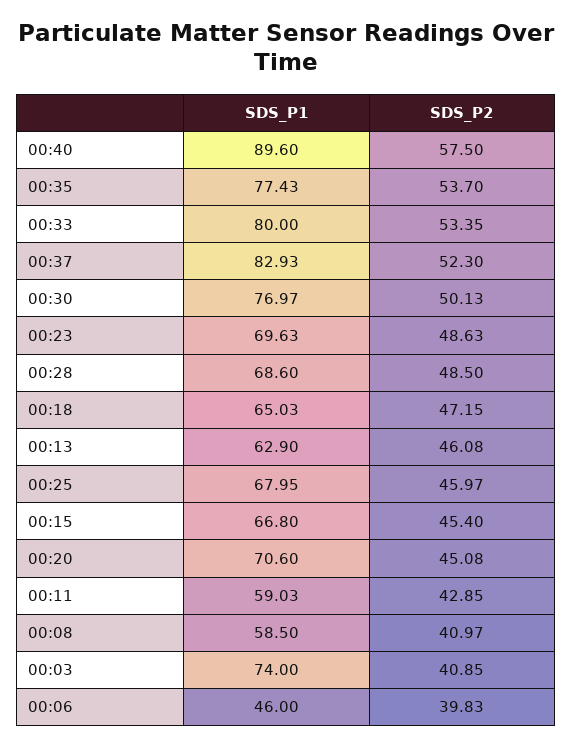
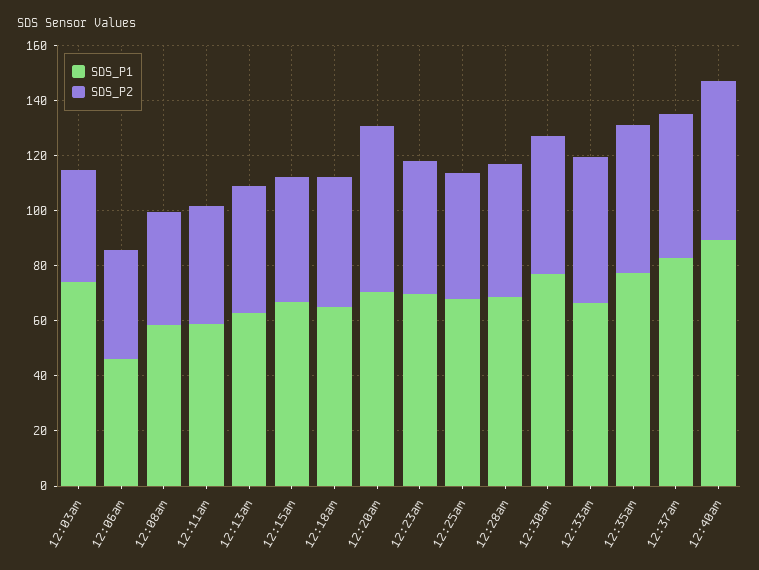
  {
    "SDS_P1": {
      "00:40": 89.6,
      "00:35": 77.43,
-     "00:33": 80,
+     "00:33": 65,
      "00:37": 82.93,
      "00:30": 76.97,
      "00:23": 69.63,
      "00:28": 68.6,
      "00:18": 65.03,
      "00:13": 62.9,
      "00:25": 67.95,
      "00:15": 66.8,
      "00:20": 70.6,
      "00:11": 59.03,
      "00:08": 58.5,
      "00:03": 74,
      "00:06": 46
    },
    "SDS_P2": {
      "00:40": 57.5,
      "00:35": 53.7,
      "00:33": 53.35,
      "00:37": 52.3,
      "00:30": 50.13,
      "00:23": 48.63,
      "00:28": 48.5,
      "00:18": 47.15,
      "00:13": 46.08,
      "00:25": 45.97,
      "00:15": 45.4,
-     "00:20": 45.08,
+     "00:20": 60,
      "00:11": 42.85,
      "00:08": 40.97,
      "00:03": 40.85,
      "00:06": 39.83
    }
  }

